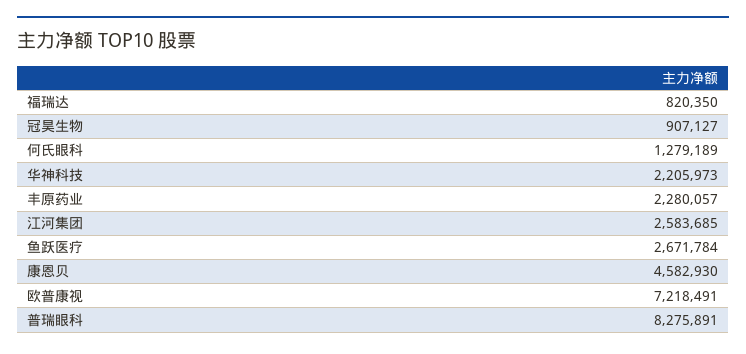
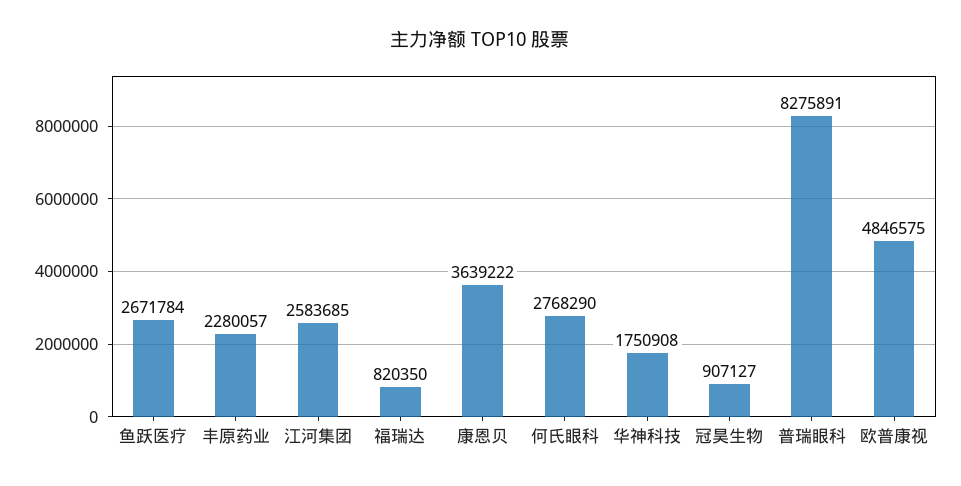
  {
    "福瑞达": 820350,
    "冠昊生物": 907127,
-   "何氏眼科": 1279189,
+   "何氏眼科": 2768290,
-   "华神科技": 2205973,
+   "华神科技": 1750908,
    "丰原药业": 2280057,
    "江河集团": 2583685,
    "鱼跃医疗": 2671784,
-   "康恩贝": 4582930,
+   "康恩贝": 3639222,
-   "欧普康视": 7218491,
+   "欧普康视": 4846575,
    "普瑞眼科": 8275891
  }

